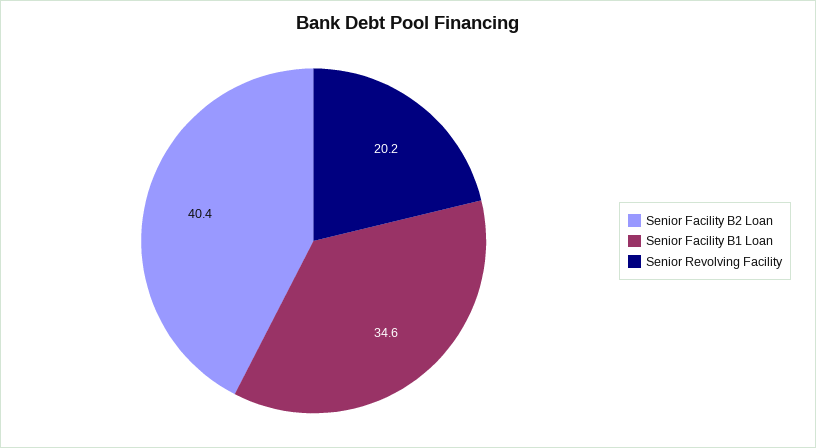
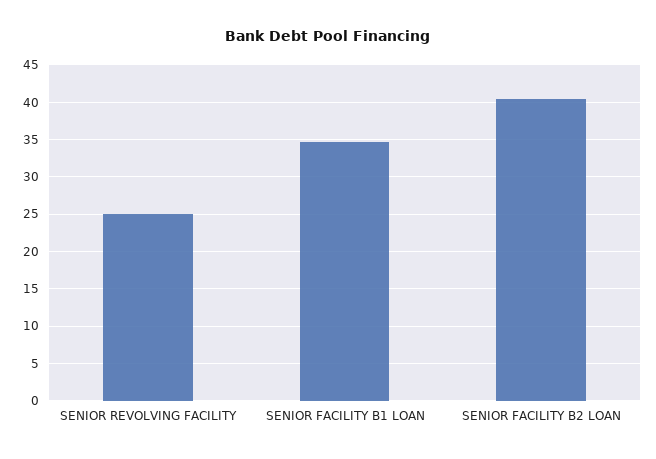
  {
    "Senior Facility B2 Loan": 40.4,
    "Senior Facility B1 Loan": 34.6,
-   "Senior Revolving Facility": 20.2
+   "Senior Revolving Facility": 25
  }

